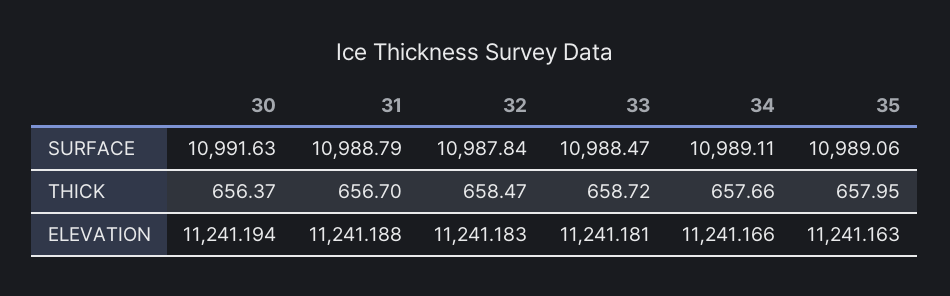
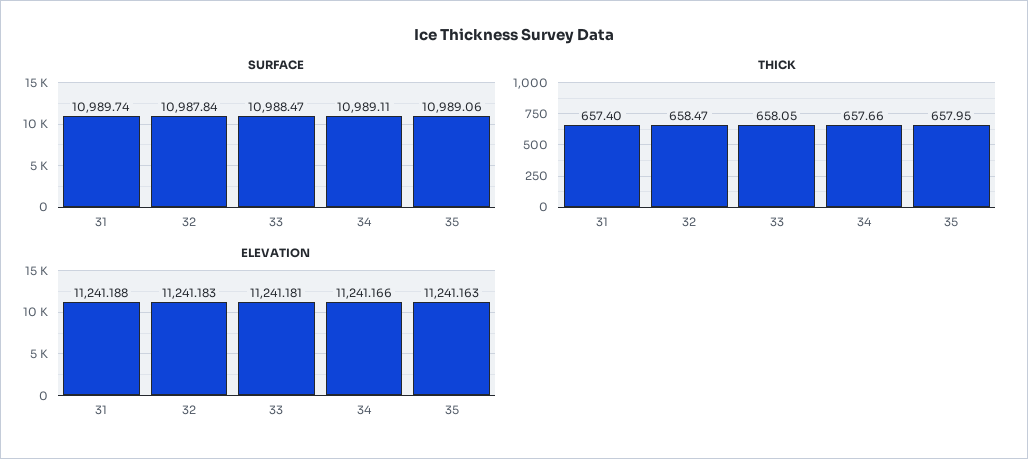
  {
    "SURFACE": {
-     "30": 10991.63,
-     "31": 10988.79,
+     "31": 10989.74,
      "32": 10987.84,
      "33": 10988.47,
      "34": 10989.11,
      "35": 10989.06
    },
    "THICK": {
-     "30": 656.37,
-     "31": 656.7,
+     "31": 657.4,
      "32": 658.47,
-     "33": 658.72,
+     "33": 658.05,
      "34": 657.66,
      "35": 657.95
    },
    "ELEVATION": {
-     "30": 11241.194,
      "31": 11241.188,
      "32": 11241.183,
      "33": 11241.181,
      "34": 11241.166,
      "35": 11241.163
    }
  }

